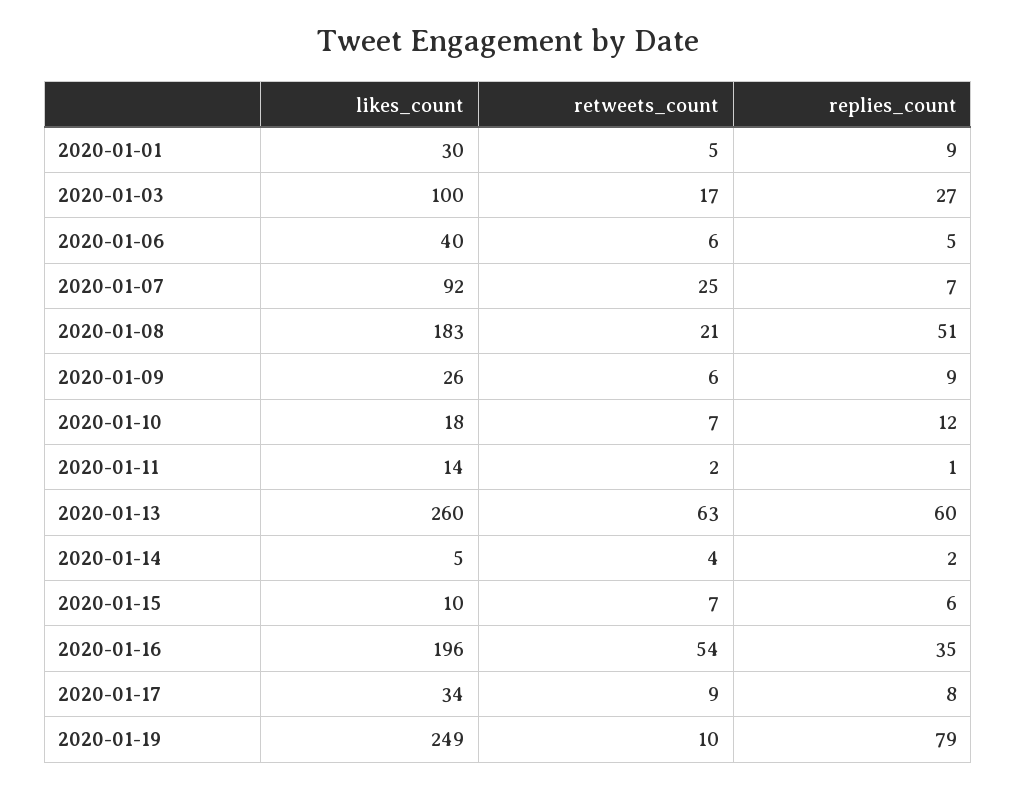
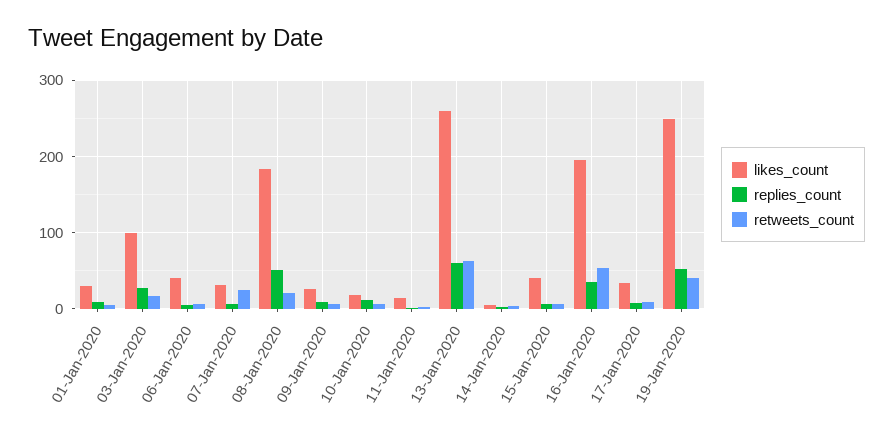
  {
    "likes_count": {
      "2020-01-01": 30,
      "2020-01-03": 100,
      "2020-01-06": 40,
-     "2020-01-07": 92,
+     "2020-01-07": 30,
      "2020-01-08": 183,
      "2020-01-09": 26,
      "2020-01-10": 18,
      "2020-01-11": 14,
      "2020-01-13": 260,
      "2020-01-14": 5,
-     "2020-01-15": 10,
+     "2020-01-15": 40,
      "2020-01-16": 196,
      "2020-01-17": 34,
      "2020-01-19": 249
    },
    "retweets_count": {
      "2020-01-01": 5,
      "2020-01-03": 17,
      "2020-01-06": 6,
      "2020-01-07": 25,
      "2020-01-08": 21,
      "2020-01-09": 6,
      "2020-01-10": 7,
      "2020-01-11": 2,
      "2020-01-13": 63,
      "2020-01-14": 4,
      "2020-01-15": 7,
      "2020-01-16": 54,
      "2020-01-17": 9,
-     "2020-01-19": 10
+     "2020-01-19": 40
    },
    "replies_count": {
      "2020-01-01": 9,
      "2020-01-03": 27,
      "2020-01-06": 5,
      "2020-01-07": 7,
      "2020-01-08": 51,
      "2020-01-09": 9,
      "2020-01-10": 12,
      "2020-01-11": 1,
      "2020-01-13": 60,
      "2020-01-14": 2,
      "2020-01-15": 6,
      "2020-01-16": 35,
      "2020-01-17": 8,
-     "2020-01-19": 79
+     "2020-01-19": 50
    }
  }

